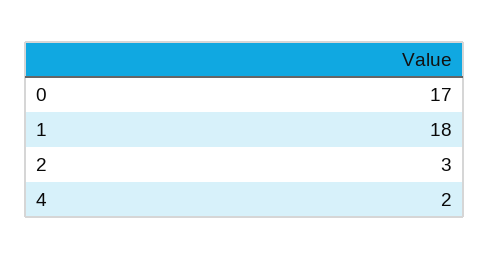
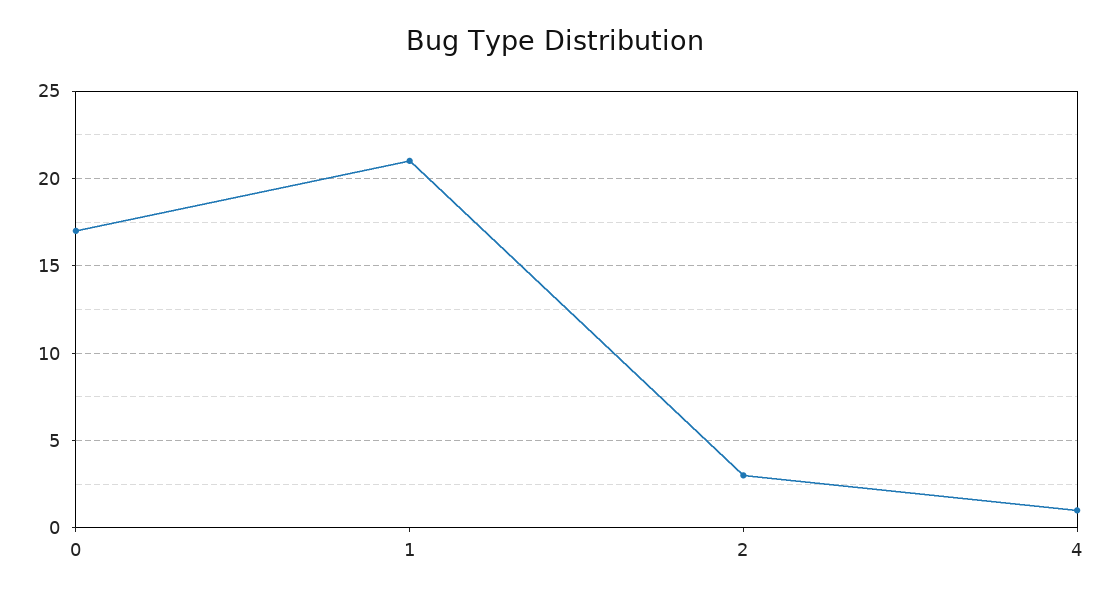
  {
    "0": 17,
-   "1": 18,
+   "1": 21,
    "2": 3,
-   "4": 2
+   "4": 1
  }

